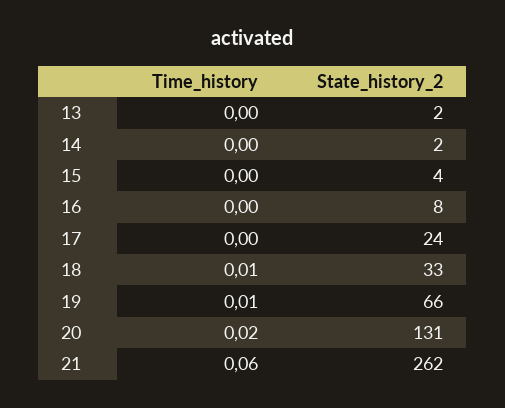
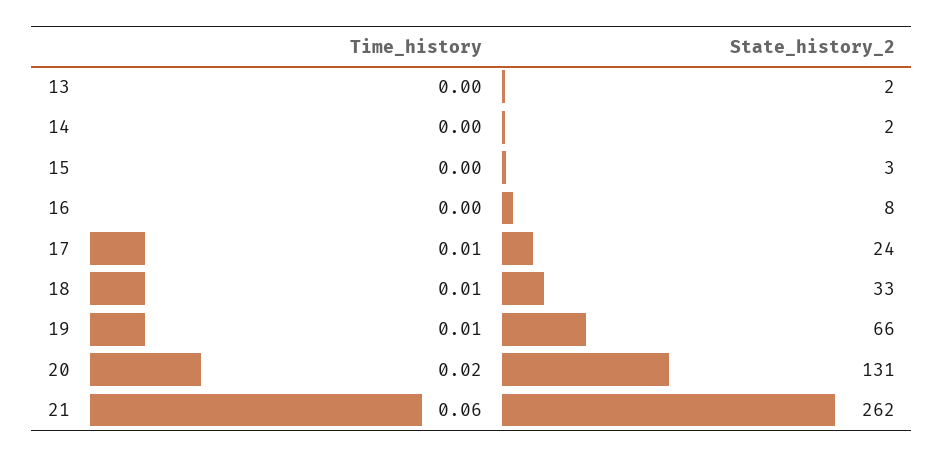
  {
    "Time_history": {
      "13": 0,
      "14": 0,
      "15": 0,
      "16": 0,
-     "17": 0,
+     "17": 0.01,
      "18": 0.01,
      "19": 0.01,
      "20": 0.02,
      "21": 0.06
    },
    "State_history_2": {
      "13": 2,
      "14": 2,
-     "15": 4,
+     "15": 3,
      "16": 8,
      "17": 24,
      "18": 33,
      "19": 66,
      "20": 131,
      "21": 262
    }
  }

